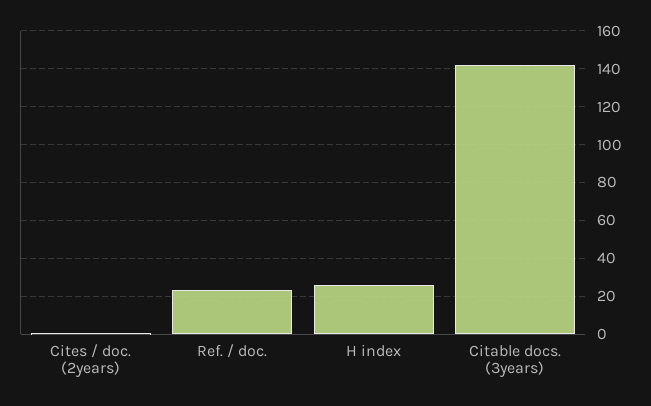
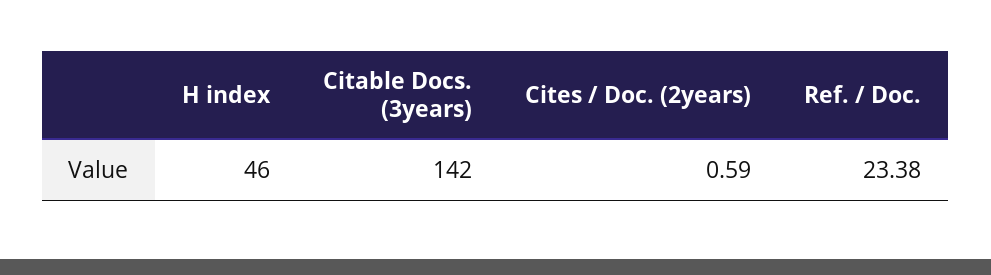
  {
    "Cites / doc. (2years)": 0.59,
    "Ref. / doc.": 23.38,
-   "H index": 25,
+   "H index": 46,
    "Citable docs. (3years)": 142
  }

